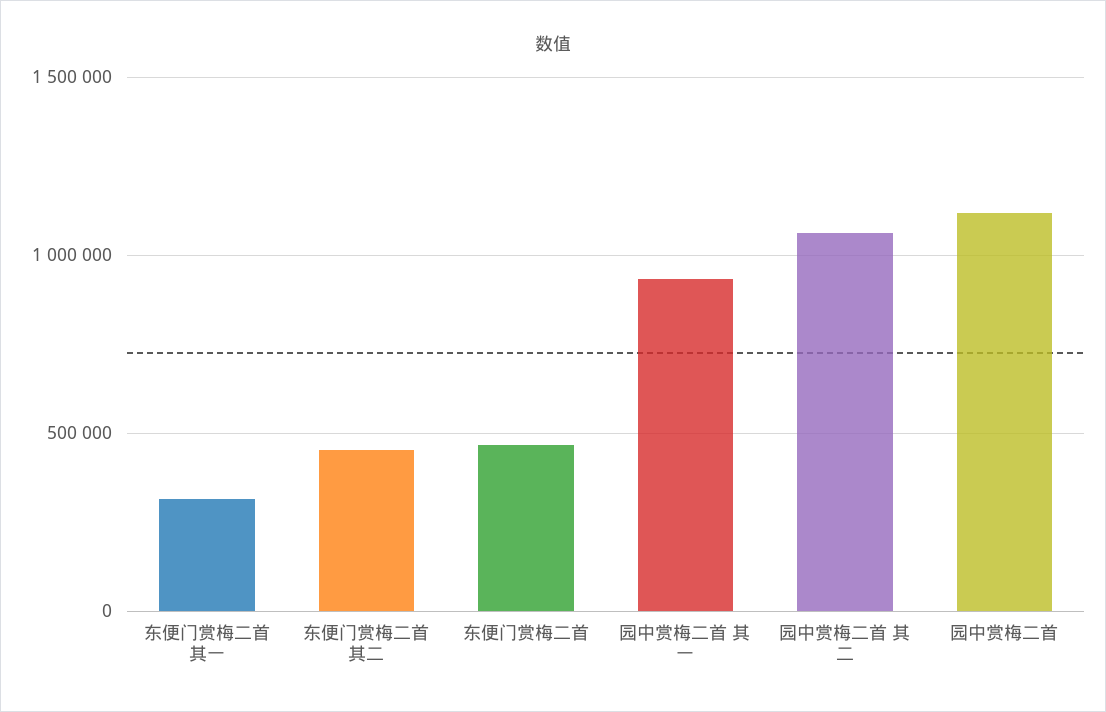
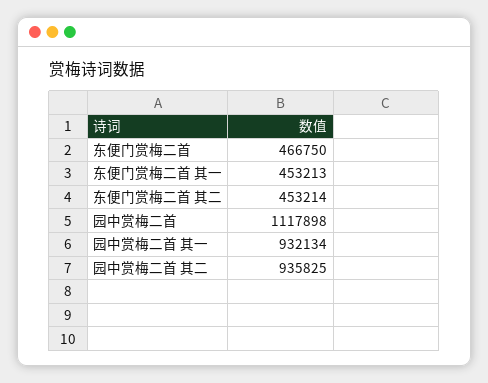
  {
-   "东便门赏梅二首 其一": 300000,
+   "东便门赏梅二首 其一": 453213,
    "东便门赏梅二首 其二": 453214,
    "东便门赏梅二首": 466750,
    "园中赏梅二首 其一": 932134,
-   "园中赏梅二首 其二": 1050000,
+   "园中赏梅二首 其二": 935825,
    "园中赏梅二首": 1117898
  }

